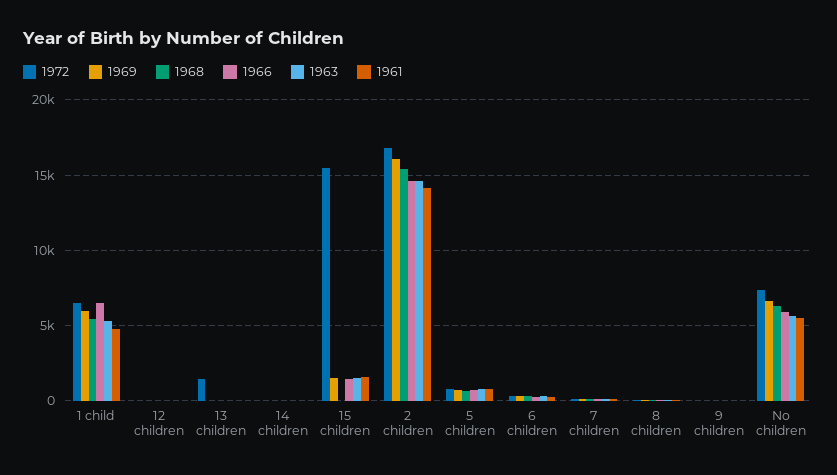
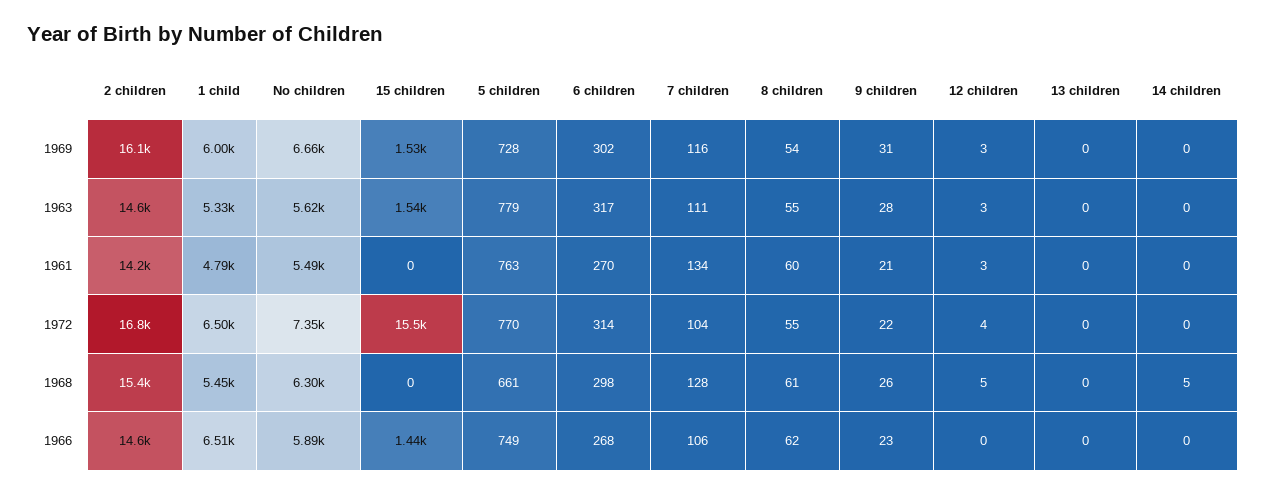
  {
    "1972": {
      "1 child": 6500,
      "12 children": 4,
-     "13 children": 1500,
+     "13 children": 0,
      "14 children": 0,
      "15 children": 15500,
      "2 children": 16800,
      "5 children": 770,
      "6 children": 314,
      "7 children": 104,
      "8 children": 55,
      "9 children": 22,
      "No children": 7350
    },
    "1969": {
      "1 child": 6000,
      "12 children": 3,
      "13 children": 0,
      "14 children": 0,
      "15 children": 1530,
      "2 children": 16100,
      "5 children": 728,
      "6 children": 302,
      "7 children": 116,
      "8 children": 54,
      "9 children": 31,
      "No children": 6660
    },
    "1968": {
      "1 child": 5450,
      "12 children": 5,
      "13 children": 0,
      "14 children": 5,
      "15 children": 0,
      "2 children": 15400,
      "5 children": 661,
      "6 children": 298,
      "7 children": 128,
      "8 children": 61,
      "9 children": 26,
      "No children": 6300
    },
    "1966": {
      "1 child": 6510,
      "12 children": 0,
      "13 children": 0,
      "14 children": 0,
      "15 children": 1440,
      "2 children": 14600,
      "5 children": 749,
      "6 children": 268,
      "7 children": 106,
      "8 children": 62,
      "9 children": 23,
      "No children": 5890
    },
    "1963": {
      "1 child": 5330,
      "12 children": 3,
      "13 children": 0,
      "14 children": 0,
      "15 children": 1540,
      "2 children": 14600,
      "5 children": 779,
      "6 children": 317,
      "7 children": 111,
      "8 children": 55,
      "9 children": 28,
      "No children": 5620
    },
    "1961": {
      "1 child": 4790,
      "12 children": 3,
      "13 children": 0,
      "14 children": 0,
-     "15 children": 1500,
+     "15 children": 0,
      "2 children": 14200,
      "5 children": 763,
      "6 children": 270,
      "7 children": 134,
      "8 children": 60,
      "9 children": 21,
      "No children": 5490
    }
  }

